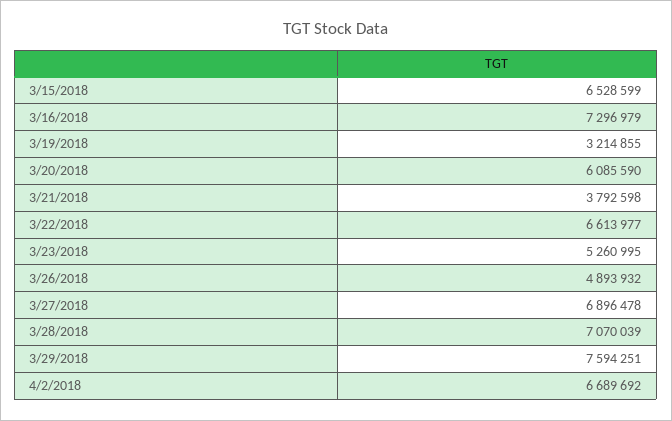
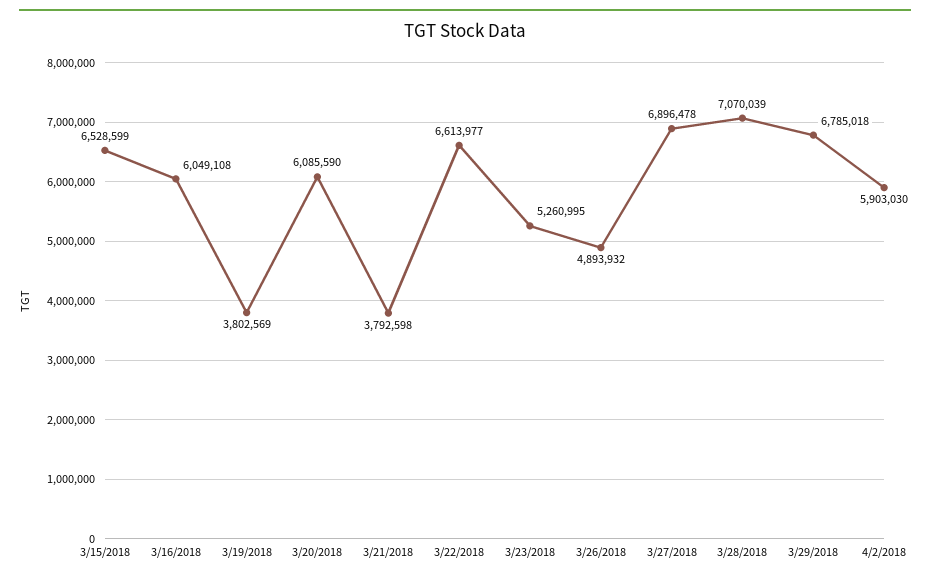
  {
    "3/15/2018": 6528599,
-   "3/16/2018": 7296979,
+   "3/16/2018": 6049108,
-   "3/19/2018": 3214855,
+   "3/19/2018": 3802569,
    "3/20/2018": 6085590,
    "3/21/2018": 3792598,
    "3/22/2018": 6613977,
    "3/23/2018": 5260995,
    "3/26/2018": 4893932,
    "3/27/2018": 6896478,
    "3/28/2018": 7070039,
-   "3/29/2018": 7594251,
+   "3/29/2018": 6785018,
-   "4/2/2018": 6689692
+   "4/2/2018": 5903030
  }

